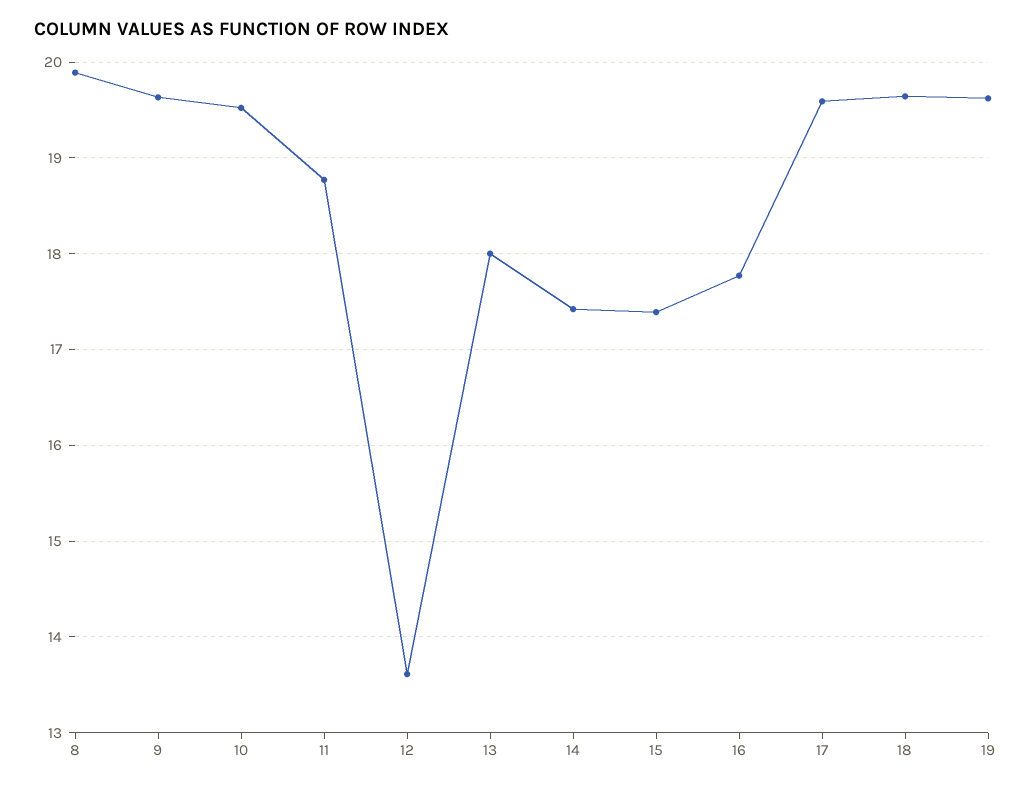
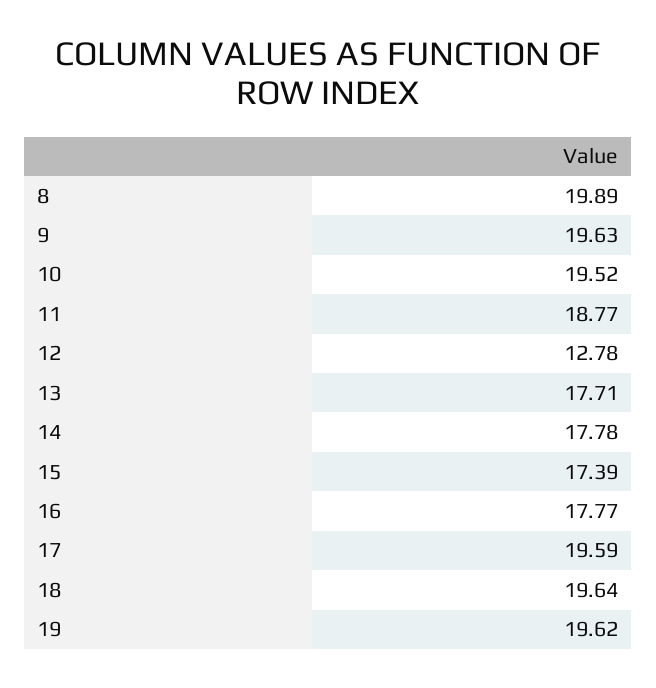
  {
    "8": 19.89,
    "9": 19.63,
    "10": 19.52,
    "11": 18.77,
-   "12": 13.6,
+   "12": 12.78,
-   "13": 18,
+   "13": 17.71,
-   "14": 17.4,
+   "14": 17.78,
    "15": 17.39,
    "16": 17.77,
    "17": 19.59,
    "18": 19.64,
    "19": 19.62
  }

